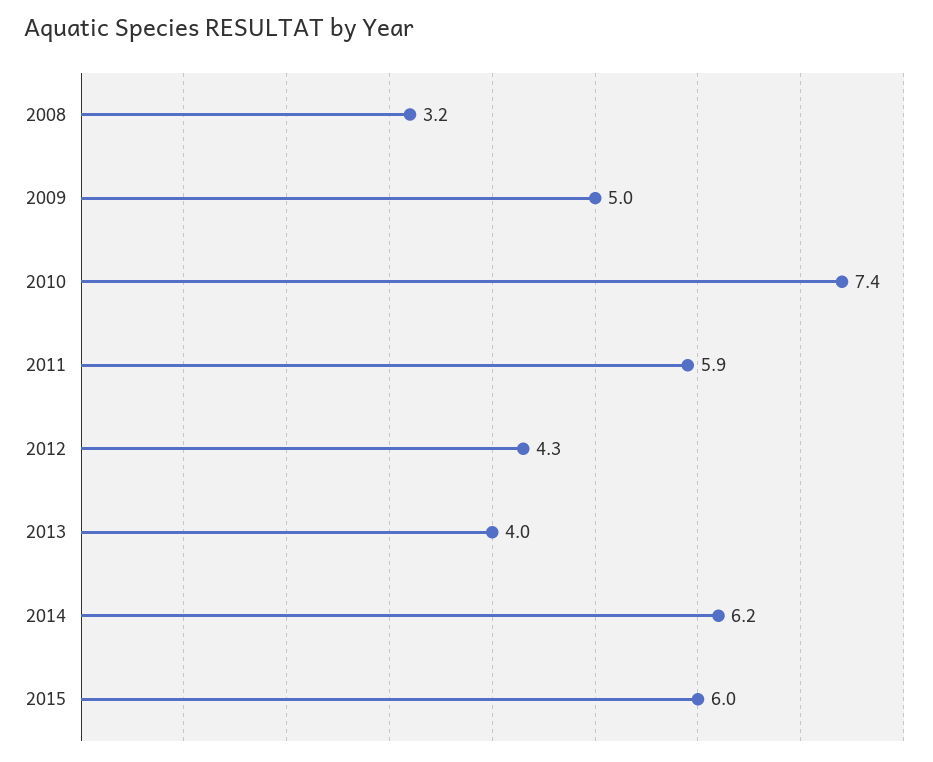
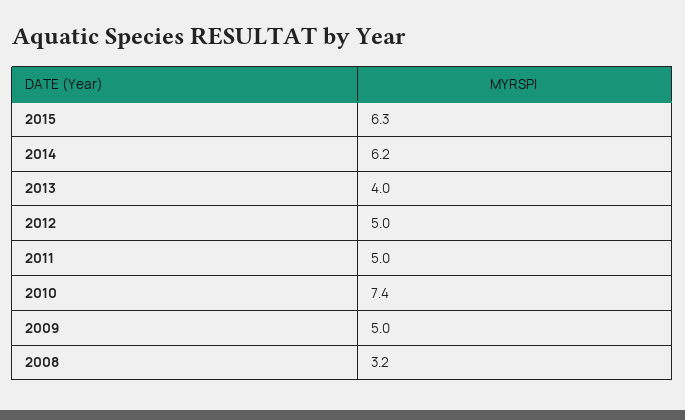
  {
    "2008": 3.2,
    "2009": 5,
    "2010": 7.4,
-   "2011": 5.9,
+   "2011": 5,
-   "2012": 4.3,
+   "2012": 5,
    "2013": 4,
    "2014": 6.2,
-   "2015": 6
+   "2015": 6.3
  }

